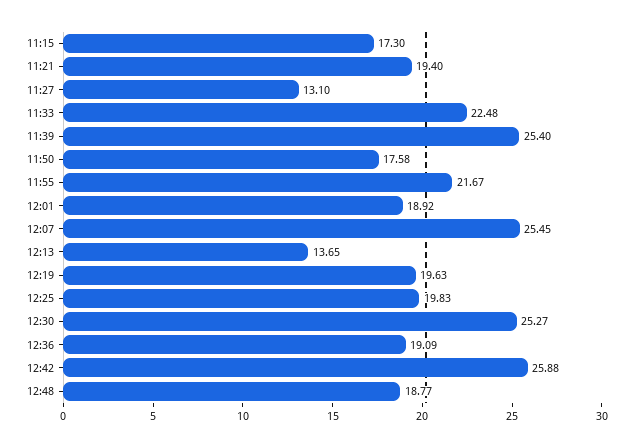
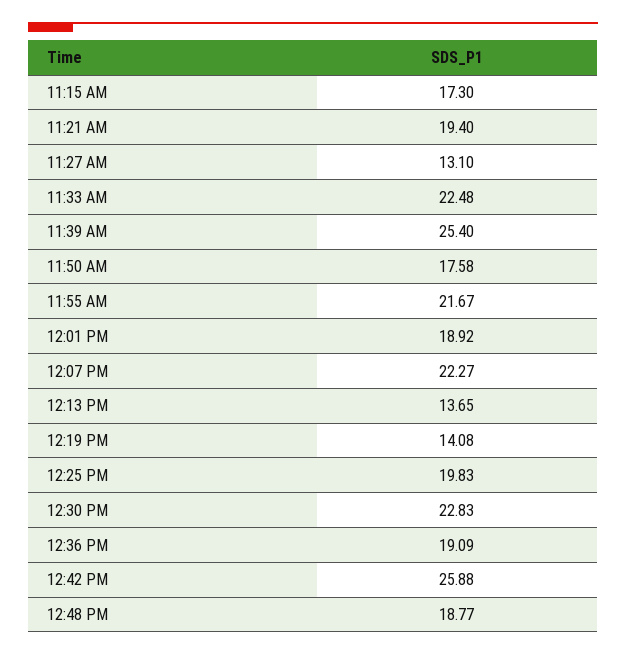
  {
    "11:15": 17.3,
    "11:21": 19.4,
    "11:27": 13.1,
    "11:33": 22.48,
    "11:39": 25.4,
    "11:50": 17.58,
    "11:55": 21.67,
    "12:01": 18.92,
-   "12:07": 25.45,
+   "12:07": 22.27,
    "12:13": 13.65,
-   "12:19": 19.63,
+   "12:19": 14.08,
    "12:25": 19.83,
-   "12:30": 25.27,
+   "12:30": 22.83,
    "12:36": 19.09,
    "12:42": 25.88,
    "12:48": 18.77
  }

